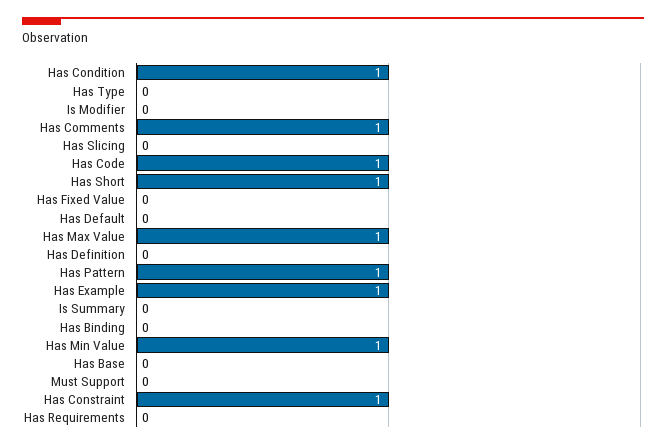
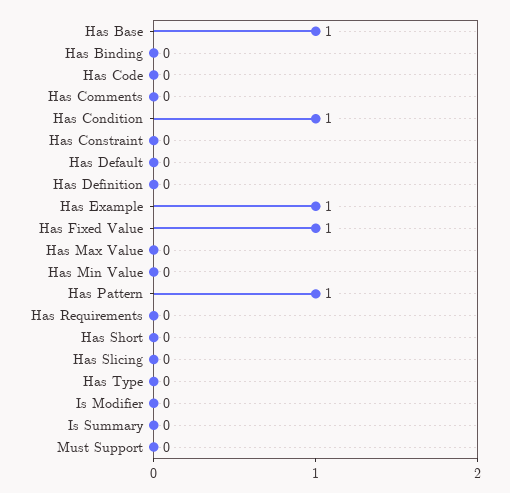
  {
    "Has Condition": 1,
    "Has Type": 0,
    "Is Modifier": 0,
-   "Has Comments": 1,
+   "Has Comments": 0,
    "Has Slicing": 0,
-   "Has Code": 1,
+   "Has Code": 0,
-   "Has Short": 1,
+   "Has Short": 0,
-   "Has Fixed Value": 0,
+   "Has Fixed Value": 1,
    "Has Default": 0,
-   "Has Max Value": 1,
+   "Has Max Value": 0,
    "Has Definition": 0,
    "Has Pattern": 1,
    "Has Example": 1,
    "Is Summary": 0,
    "Has Binding": 0,
-   "Has Min Value": 1,
+   "Has Min Value": 0,
-   "Has Base": 0,
+   "Has Base": 1,
    "Must Support": 0,
-   "Has Constraint": 1,
+   "Has Constraint": 0,
    "Has Requirements": 0
  }

